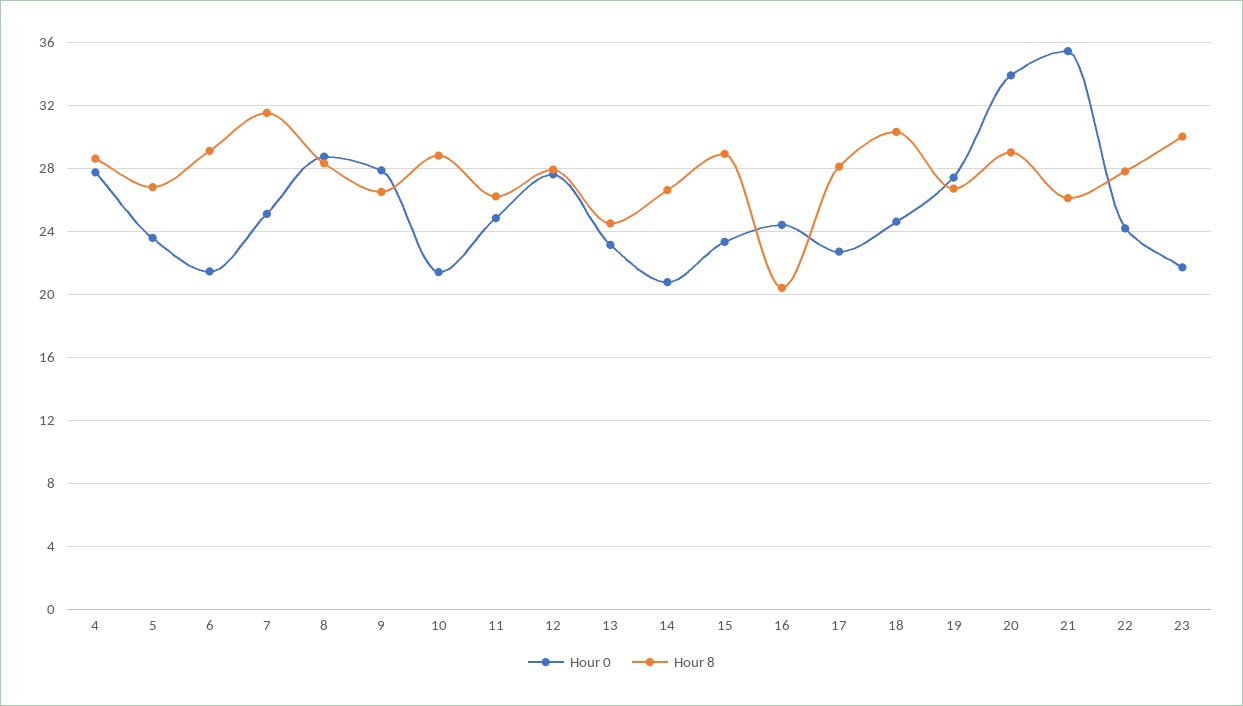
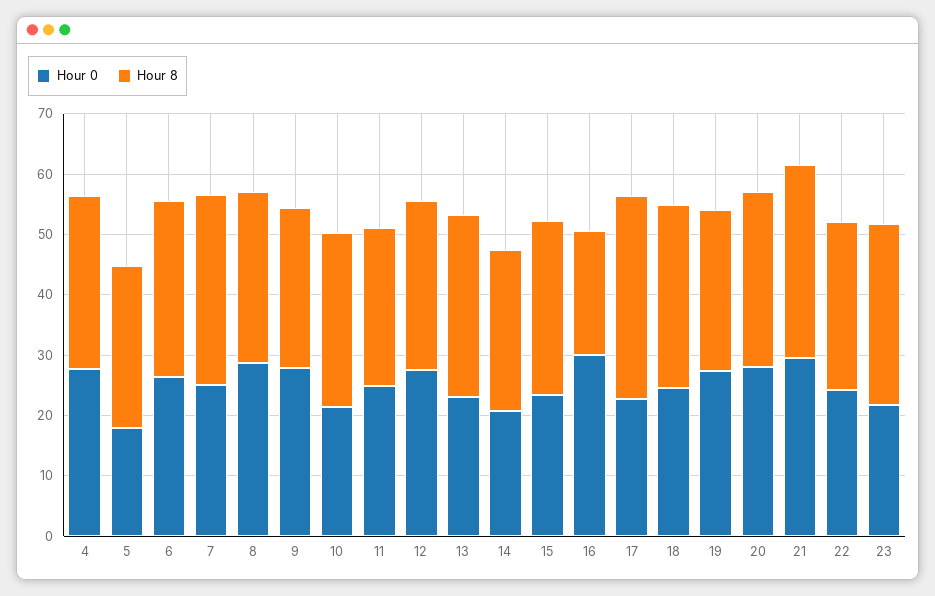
  {
    "Hour 0": {
      "4": 27.5,
-     "5": 23.5,
+     "5": 18,
-     "6": 21.5,
+     "6": 26,
      "7": 25,
      "8": 28.5,
      "9": 28,
      "10": 21.5,
      "11": 25,
      "12": 27.5,
      "13": 23,
      "14": 21,
      "15": 23.5,
-     "16": 24.5,
+     "16": 30,
      "17": 22.5,
      "18": 24.5,
      "19": 27.5,
-     "20": 34,
+     "20": 28,
-     "21": 35.5,
+     "21": 30,
      "22": 24,
      "23": 21.5
    },
    "Hour 8": {
      "4": 28.5,
      "5": 27,
      "6": 29,
      "7": 31.5,
      "8": 28.5,
      "9": 26.5,
      "10": 29,
      "11": 26,
      "12": 28,
-     "13": 24.5,
+     "13": 30,
      "14": 26.5,
      "15": 29,
      "16": 20.5,
-     "17": 28,
+     "17": 34,
      "18": 30.5,
      "19": 26.5,
      "20": 29,
-     "21": 26,
+     "21": 32,
      "22": 28,
      "23": 30
    }
  }

